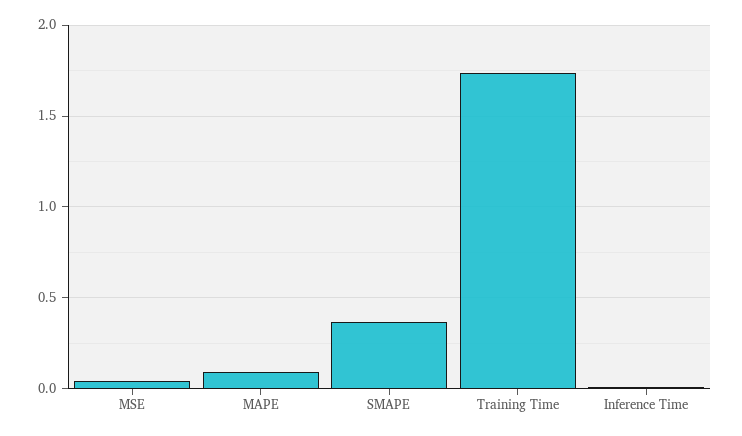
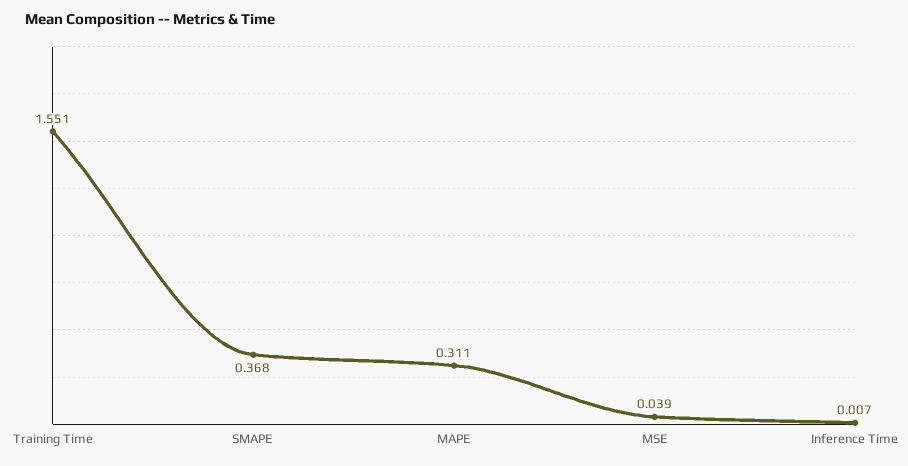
  {
    "MSE": 0.039,
-   "MAPE": 0.1,
+   "MAPE": 0.311,
    "SMAPE": 0.368,
-   "Training Time": 1.75,
+   "Training Time": 1.551,
    "Inference Time": 0.007
  }

